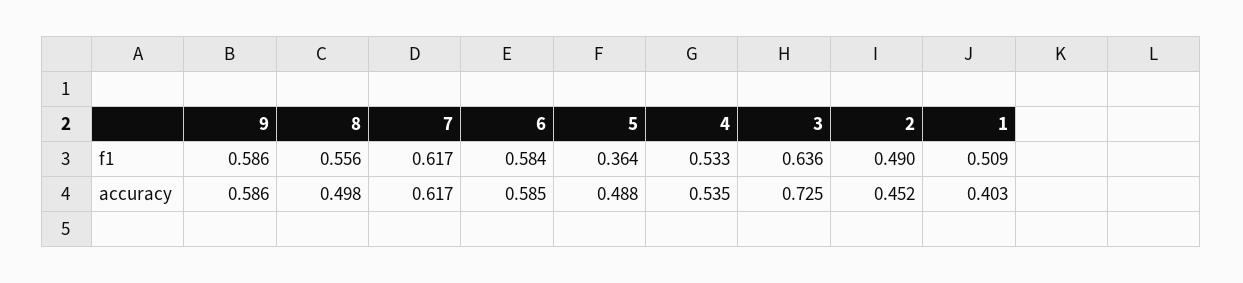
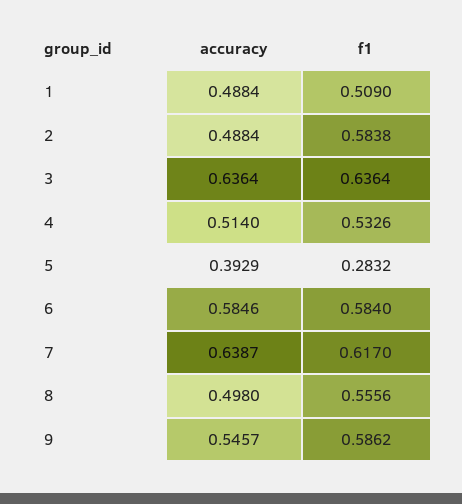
  {
    "9": {
      "f1": 0.5862,
-     "accuracy": 0.586
+     "accuracy": 0.5457
    },
    "8": {
      "f1": 0.5556,
      "accuracy": 0.498
    },
    "7": {
      "f1": 0.617,
-     "accuracy": 0.617
+     "accuracy": 0.6387
    },
    "6": {
      "f1": 0.584,
      "accuracy": 0.5846
    },
    "5": {
-     "f1": 0.364,
+     "f1": 0.2832,
-     "accuracy": 0.488
+     "accuracy": 0.3929
    },
    "4": {
      "f1": 0.5326,
-     "accuracy": 0.535
+     "accuracy": 0.514
    },
    "3": {
      "f1": 0.6364,
-     "accuracy": 0.725
+     "accuracy": 0.6364
    },
    "2": {
-     "f1": 0.49,
+     "f1": 0.5838,
-     "accuracy": 0.452
+     "accuracy": 0.4884
    },
    "1": {
      "f1": 0.509,
-     "accuracy": 0.403
+     "accuracy": 0.4884
    }
  }

